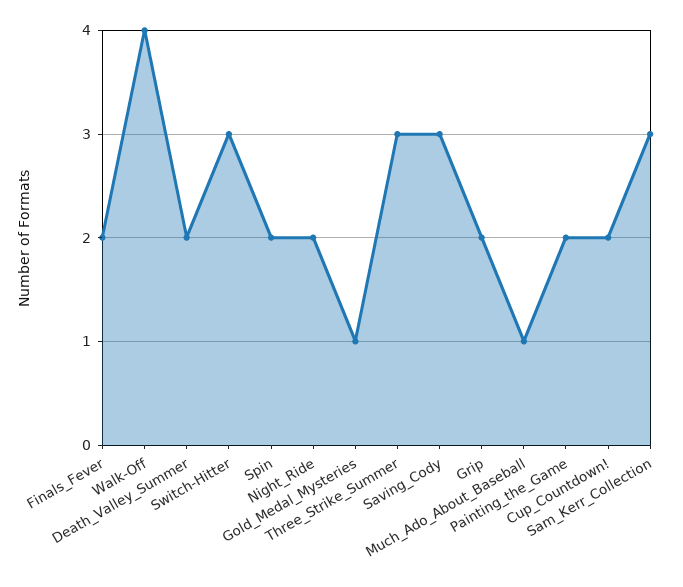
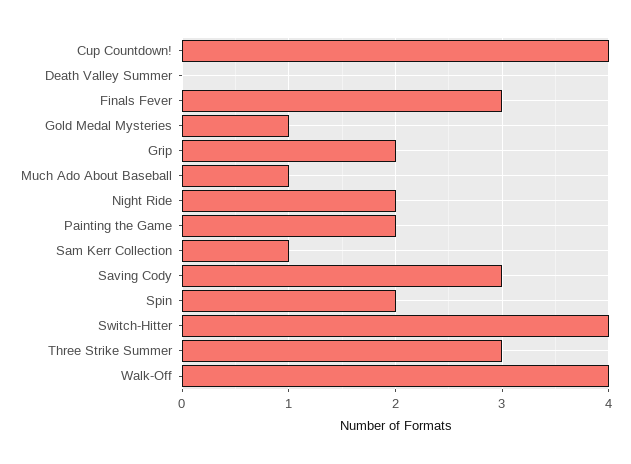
  {
-   "Finals_Fever": 2,
+   "Finals_Fever": 3,
    "Walk-Off": 4,
-   "Death_Valley_Summer": 2,
+   "Death_Valley_Summer": 0,
-   "Switch-Hitter": 3,
+   "Switch-Hitter": 4,
    "Spin": 2,
    "Night_Ride": 2,
    "Gold_Medal_Mysteries": 1,
    "Three_Strike_Summer": 3,
    "Saving_Cody": 3,
    "Grip": 2,
    "Much_Ado_About_Baseball": 1,
    "Painting_the_Game": 2,
-   "Cup_Countdown!": 2,
+   "Cup_Countdown!": 4,
-   "Sam_Kerr_Collection": 3
+   "Sam_Kerr_Collection": 1
  }

